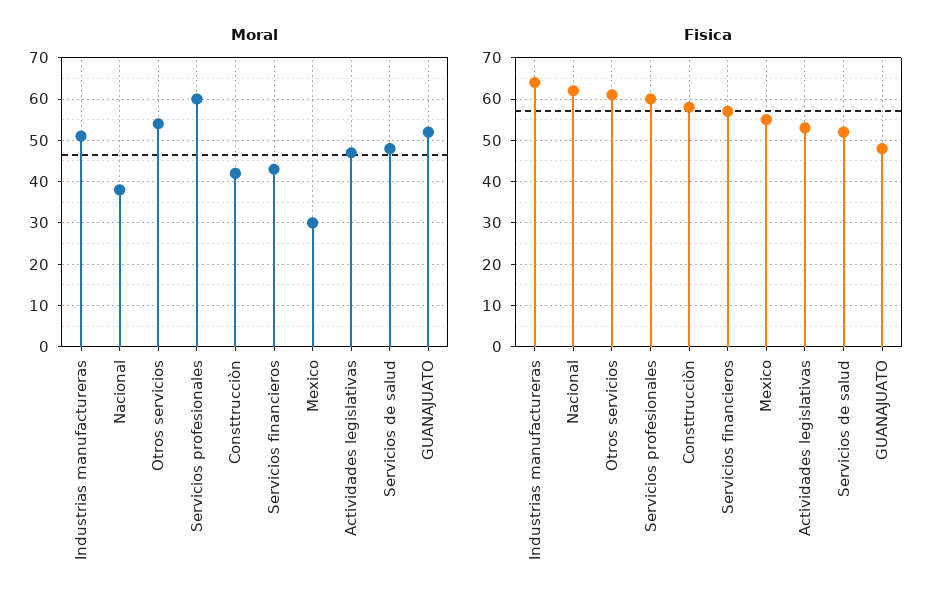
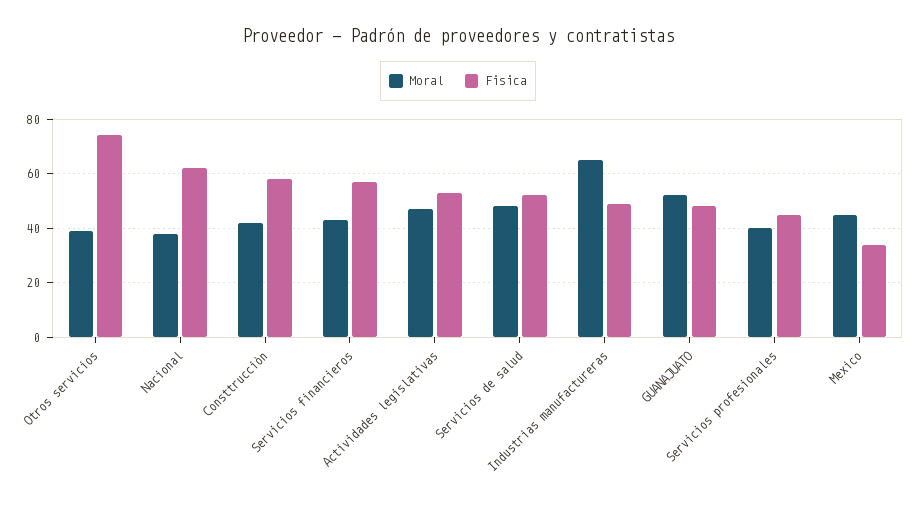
  {
    "Moral": {
-     "Industrias manufactureras": 50,
+     "Industrias manufactureras": 65,
      "Nacional": 40,
-     "Otros servicios": 55,
+     "Otros servicios": 40,
-     "Servicios profesionales": 60,
+     "Servicios profesionales": 40,
      "Consttrucciòn": 40,
      "Servicios financieros": 45,
-     "Mexico": 30,
+     "Mexico": 45,
      "Actividades legislativas": 45,
      "Servicios de salud": 50,
      "GUANAJUATO": 50
    },
    "Fisica": {
-     "Industrias manufactureras": 65,
+     "Industrias manufactureras": 50,
      "Nacional": 60,
-     "Otros servicios": 60,
+     "Otros servicios": 75,
-     "Servicios profesionales": 60,
+     "Servicios profesionales": 45,
      "Consttrucciòn": 60,
      "Servicios financieros": 55,
-     "Mexico": 55,
+     "Mexico": 35,
      "Actividades legislativas": 55,
      "Servicios de salud": 50,
      "GUANAJUATO": 50
    }
  }

